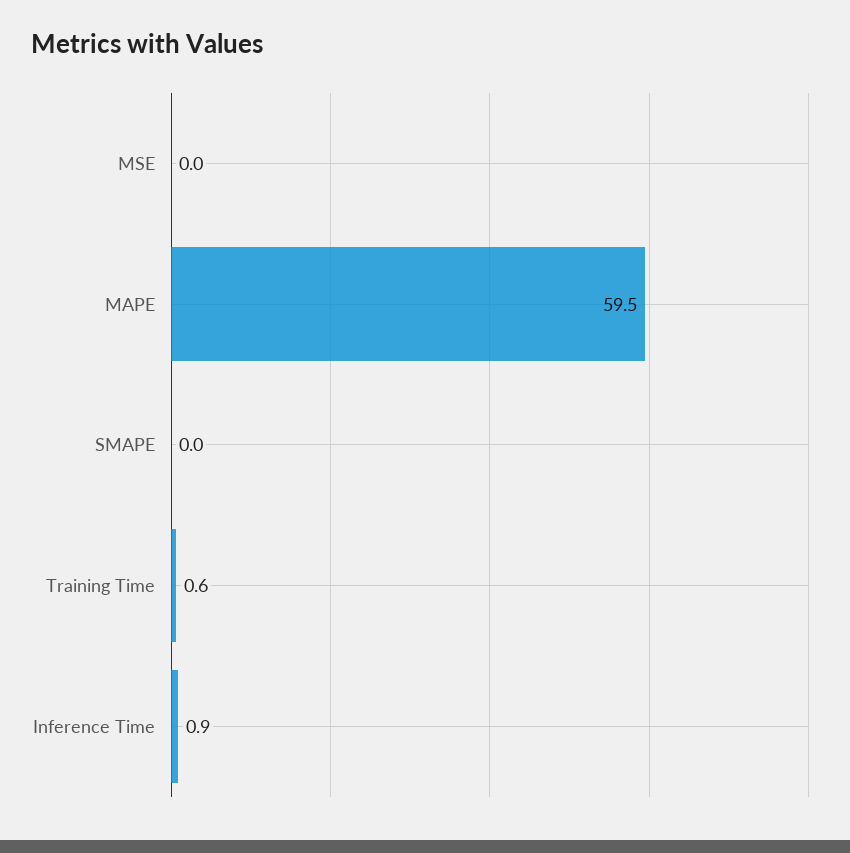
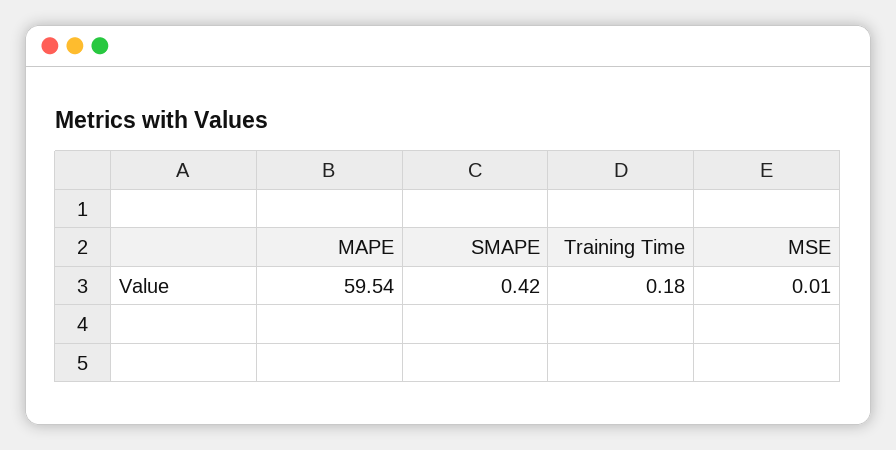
  {
    "MSE": 0.01,
    "MAPE": 59.54,
-   "SMAPE": 0,
+   "SMAPE": 0.42,
-   "Training Time": 0.6,
+   "Training Time": 0.18
-   "Inference Time": 0.9
  }

